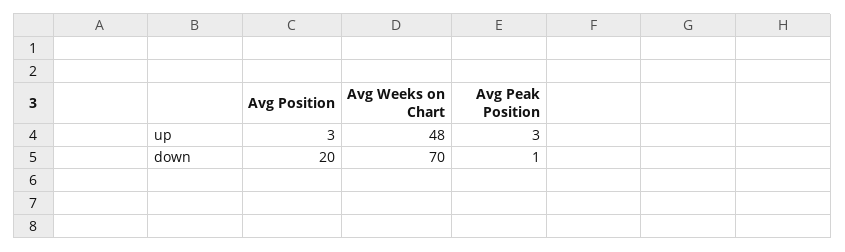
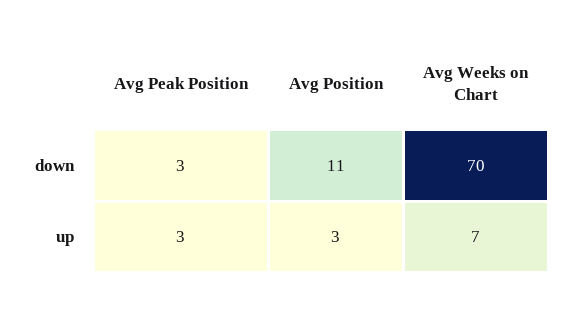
  {
    "Avg Position": {
      "up": 3,
-     "down": 20
+     "down": 11
    },
    "Avg Weeks on Chart": {
-     "up": 48,
+     "up": 7,
      "down": 70
    },
    "Avg Peak Position": {
      "up": 3,
-     "down": 1
+     "down": 3
    }
  }

